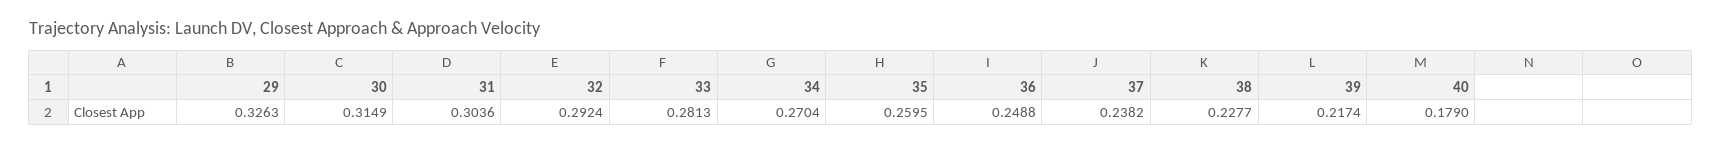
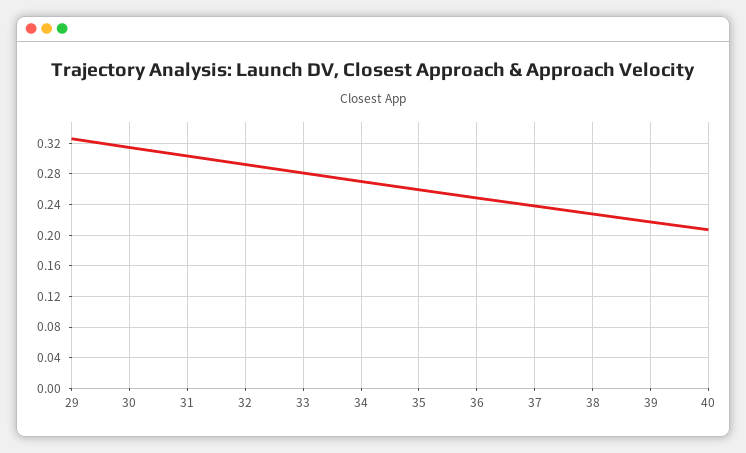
  {
    "29": 0.3263,
    "30": 0.3149,
    "31": 0.3036,
    "32": 0.2924,
    "33": 0.2813,
    "34": 0.2704,
    "35": 0.2595,
    "36": 0.2488,
    "37": 0.2382,
    "38": 0.2277,
    "39": 0.2174,
-   "40": 0.179
+   "40": 0.21
  }

